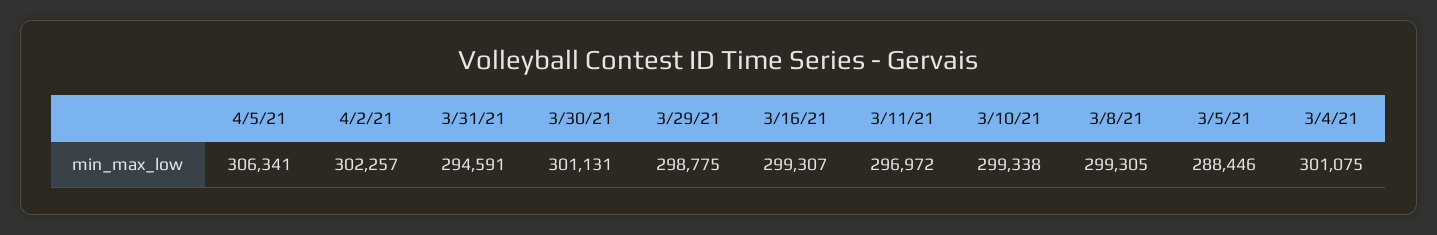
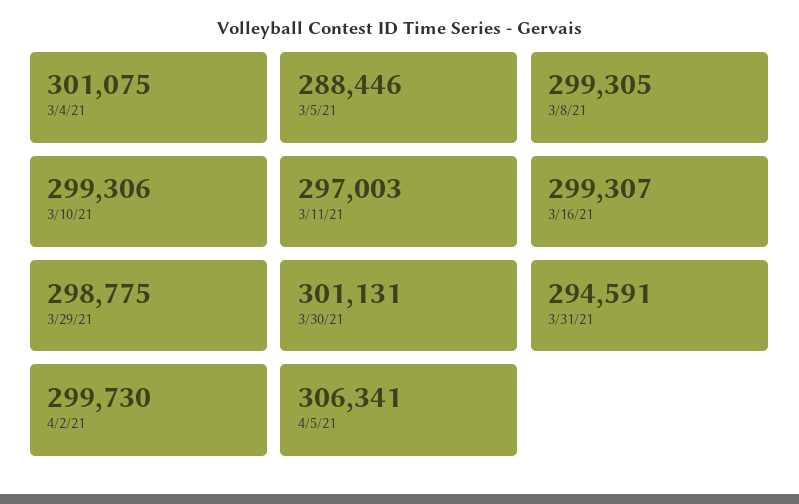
  {
    "4/5/21": 306341,
-   "4/2/21": 302257,
+   "4/2/21": 299730,
    "3/31/21": 294591,
    "3/30/21": 301131,
    "3/29/21": 298775,
    "3/16/21": 299307,
-   "3/11/21": 296972,
+   "3/11/21": 297003,
-   "3/10/21": 299338,
+   "3/10/21": 299306,
    "3/8/21": 299305,
    "3/5/21": 288446,
    "3/4/21": 301075
  }

